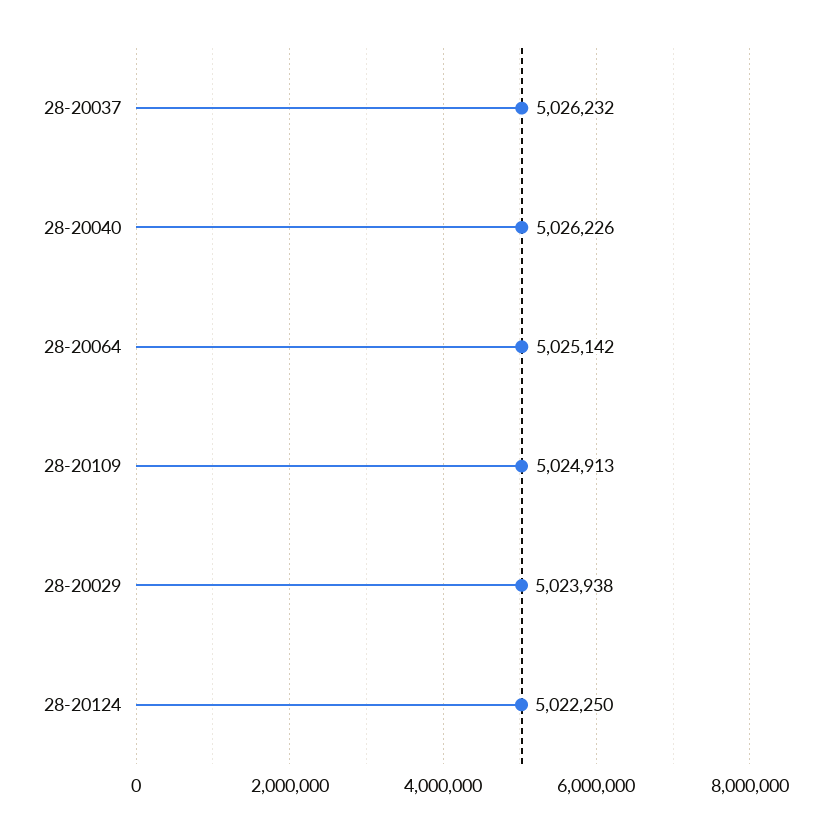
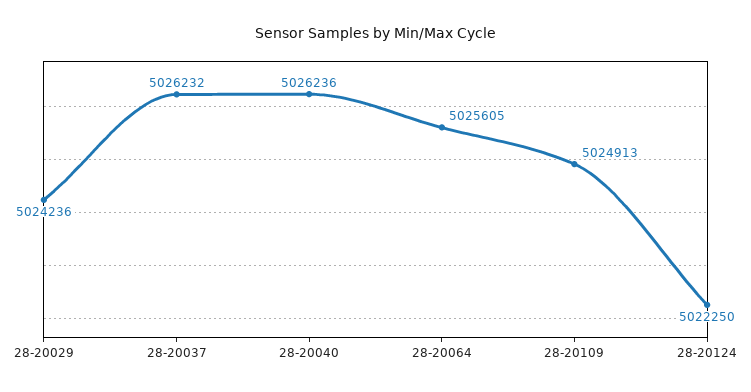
  {
    "28-20037": 5026232,
-   "28-20040": 5026226,
+   "28-20040": 5026236,
-   "28-20064": 5025142,
+   "28-20064": 5025605,
    "28-20109": 5024913,
-   "28-20029": 5023938,
+   "28-20029": 5024236,
    "28-20124": 5022250
  }

